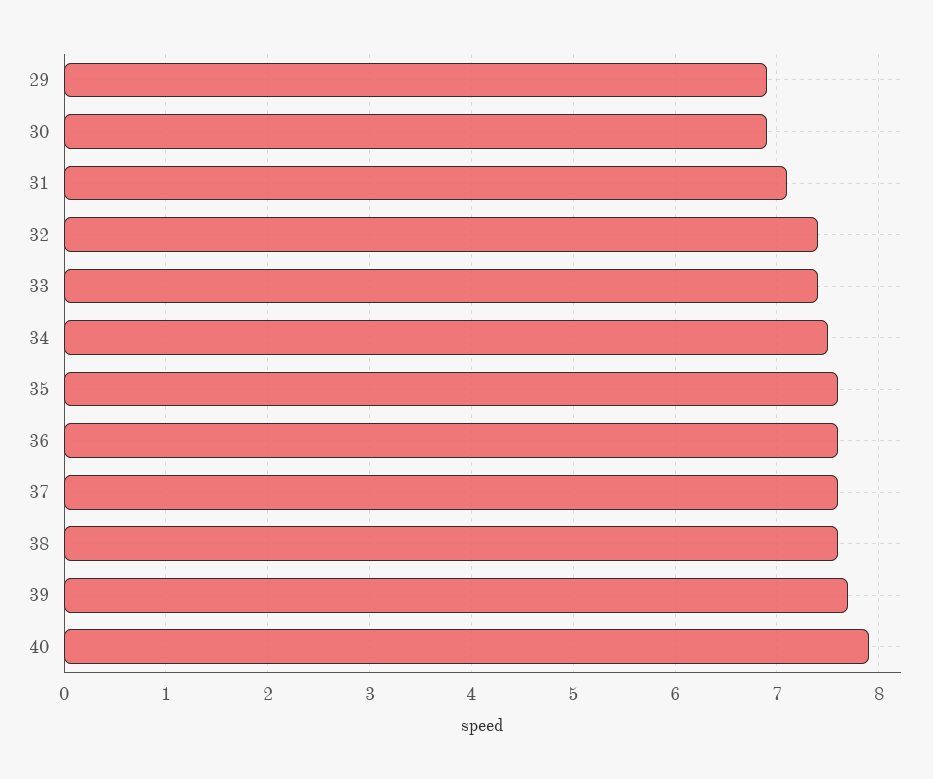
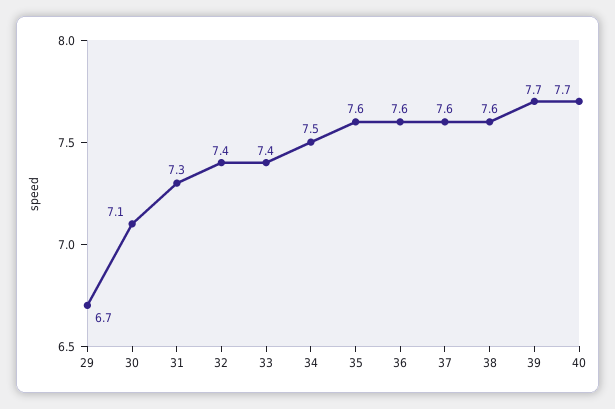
  {
-   "29": 6.9,
+   "29": 6.7,
-   "30": 6.9,
+   "30": 7.1,
-   "31": 7.1,
+   "31": 7.3,
    "32": 7.4,
    "33": 7.4,
    "34": 7.5,
    "35": 7.6,
    "36": 7.6,
    "37": 7.6,
    "38": 7.6,
    "39": 7.7,
-   "40": 7.9
+   "40": 7.7
  }

